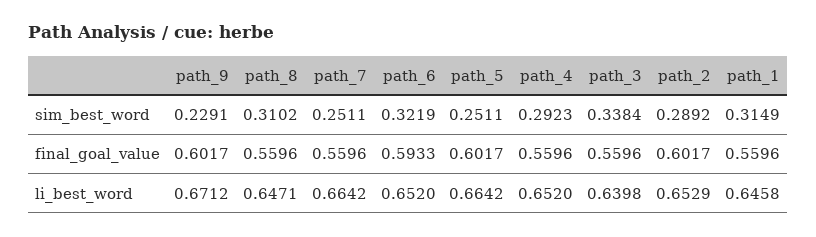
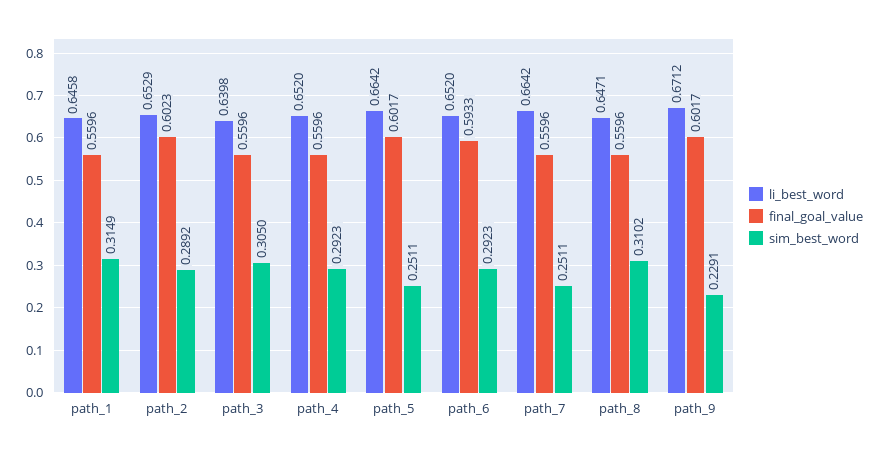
  {
    "sim_best_word": {
      "path_9": 0.2291,
      "path_8": 0.3102,
      "path_7": 0.2511,
-     "path_6": 0.3219,
+     "path_6": 0.2923,
      "path_5": 0.2511,
      "path_4": 0.2923,
-     "path_3": 0.3384,
+     "path_3": 0.305,
      "path_2": 0.2892,
      "path_1": 0.3149
    },
    "final_goal_value": {
      "path_9": 0.6017,
      "path_8": 0.5596,
      "path_7": 0.5596,
      "path_6": 0.5933,
      "path_5": 0.6017,
      "path_4": 0.5596,
      "path_3": 0.5596,
-     "path_2": 0.6017,
+     "path_2": 0.6023,
      "path_1": 0.5596
    },
    "li_best_word": {
      "path_9": 0.6712,
      "path_8": 0.6471,
      "path_7": 0.6642,
      "path_6": 0.652,
      "path_5": 0.6642,
      "path_4": 0.652,
      "path_3": 0.6398,
      "path_2": 0.6529,
      "path_1": 0.6458
    }
  }

